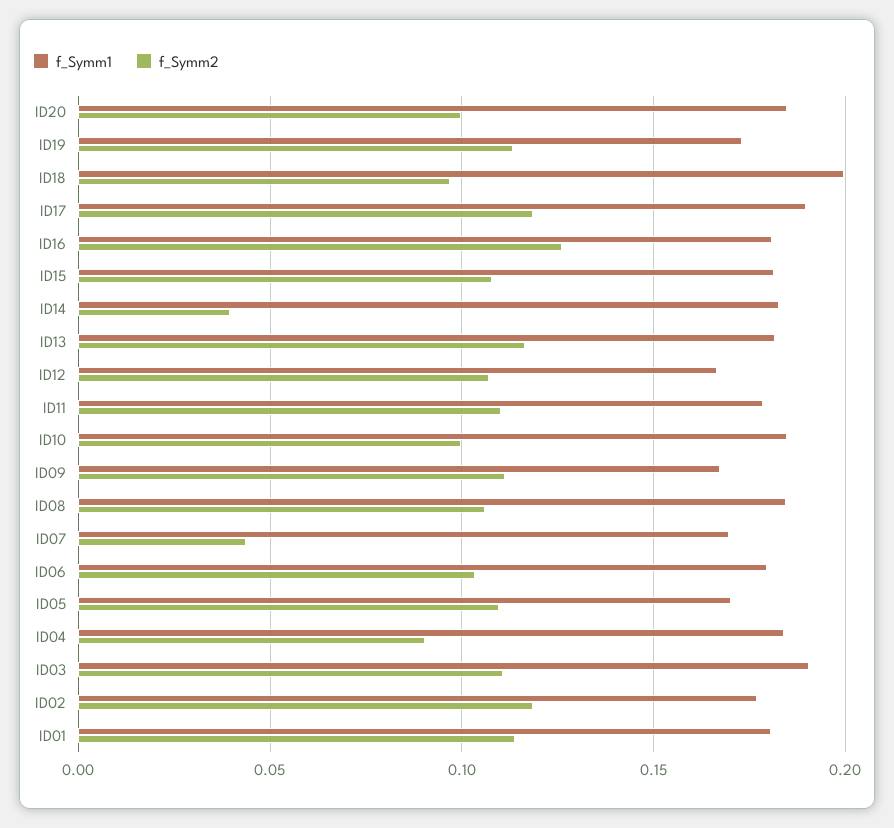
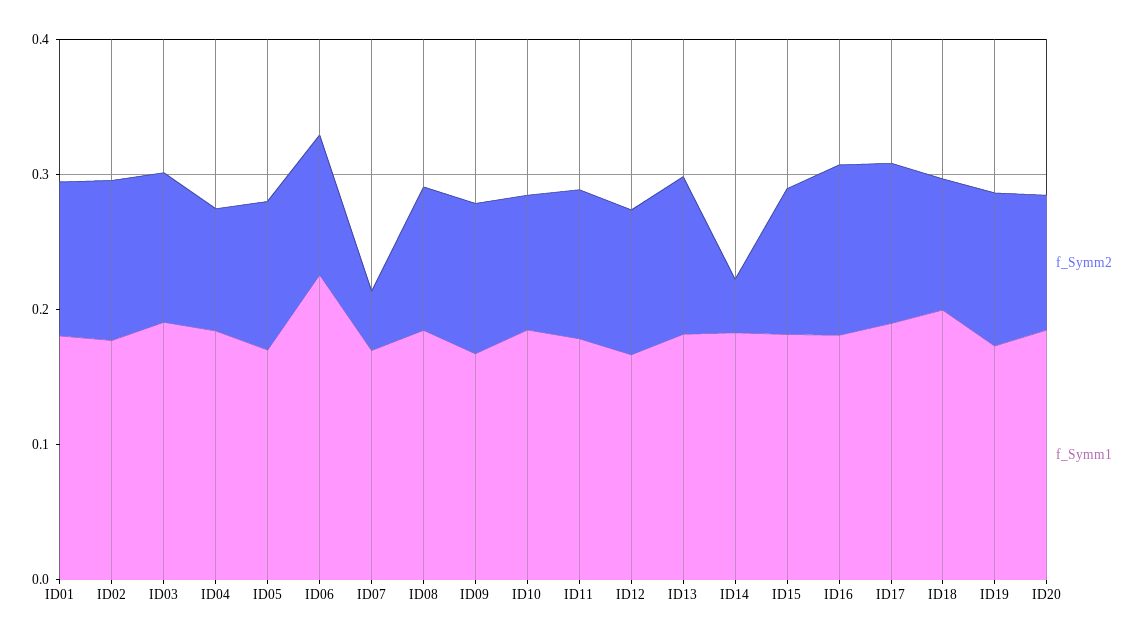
  {
    "f_Symm1": {
      "ID20": 0.185,
      "ID19": 0.175,
      "ID18": 0.2,
      "ID17": 0.19,
      "ID16": 0.18,
      "ID15": 0.18,
      "ID14": 0.185,
      "ID13": 0.18,
      "ID12": 0.165,
      "ID11": 0.18,
      "ID10": 0.185,
      "ID09": 0.165,
      "ID08": 0.185,
      "ID07": 0.17,
-     "ID06": 0.18,
+     "ID06": 0.22,
      "ID05": 0.17,
      "ID04": 0.185,
      "ID03": 0.19,
      "ID02": 0.175,
      "ID01": 0.18
    },
    "f_Symm2": {
      "ID20": 0.1,
      "ID19": 0.115,
      "ID18": 0.095,
      "ID17": 0.12,
      "ID16": 0.125,
      "ID15": 0.11,
      "ID14": 0.04,
      "ID13": 0.115,
      "ID12": 0.105,
      "ID11": 0.11,
      "ID10": 0.1,
      "ID09": 0.11,
      "ID08": 0.105,
      "ID07": 0.045,
      "ID06": 0.105,
      "ID05": 0.11,
      "ID04": 0.09,
      "ID03": 0.11,
      "ID02": 0.12,
      "ID01": 0.115
    }
  }

